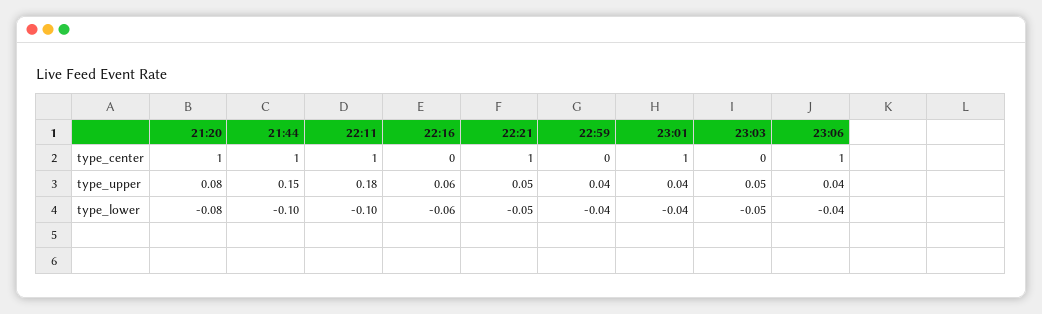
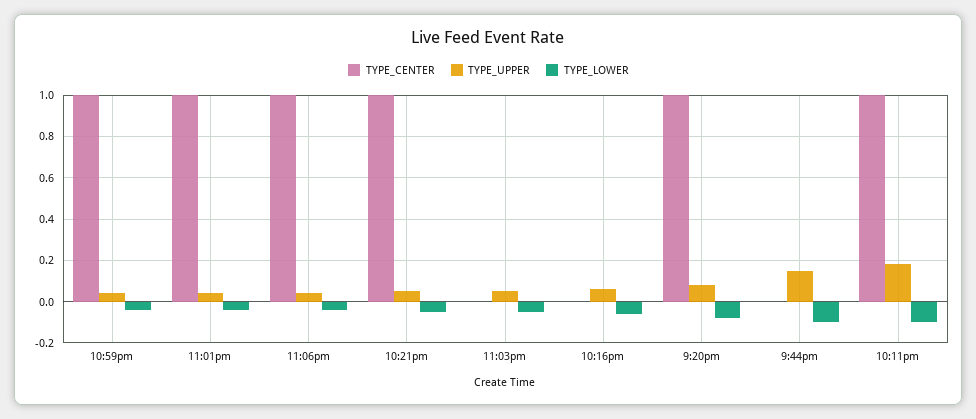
  {
    "type_center": {
      "21:20": 1,
-     "21:44": 1,
+     "21:44": 0,
      "22:11": 1,
      "22:16": 0,
      "22:21": 1,
-     "22:59": 0,
+     "22:59": 1,
      "23:01": 1,
      "23:03": 0,
      "23:06": 1
    },
    "type_upper": {
      "21:20": 0.08,
      "21:44": 0.15,
      "22:11": 0.18,
      "22:16": 0.06,
      "22:21": 0.05,
      "22:59": 0.04,
      "23:01": 0.04,
      "23:03": 0.05,
      "23:06": 0.04
    },
    "type_lower": {
      "21:20": -0.08,
      "21:44": -0.1,
      "22:11": -0.1,
      "22:16": -0.06,
      "22:21": -0.05,
      "22:59": -0.04,
      "23:01": -0.04,
      "23:03": -0.05,
      "23:06": -0.04
    }
  }

